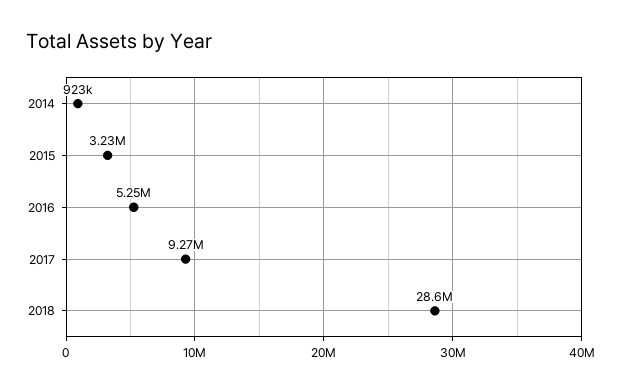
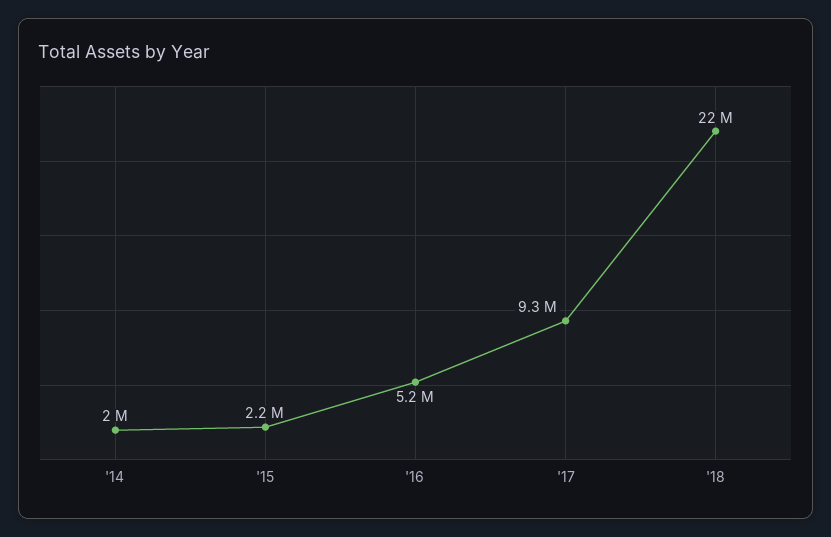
  {
-   "2014": 923000,
+   "2014": 2000000,
-   "2015": 3230000,
+   "2015": 2200000,
    "2016": 5250000,
    "2017": 9270000,
-   "2018": 28600000
+   "2018": 22000000
  }

